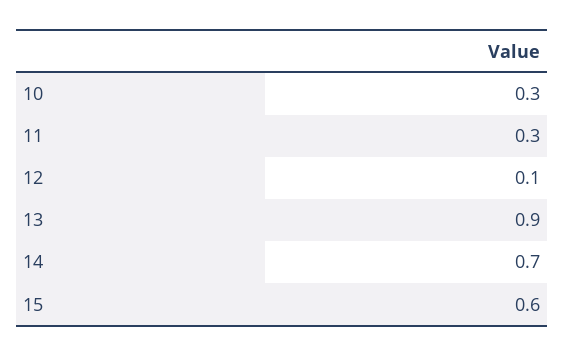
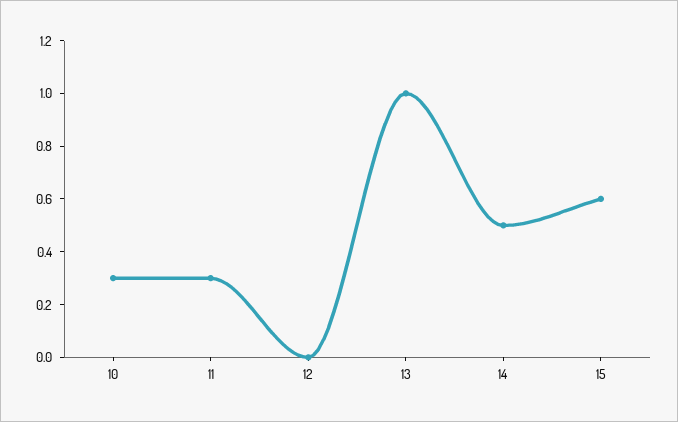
  {
    "10": 0.3,
    "11": 0.3,
-   "12": 0.1,
+   "12": 0,
-   "13": 0.9,
+   "13": 1,
-   "14": 0.7,
+   "14": 0.5,
    "15": 0.6
  }

